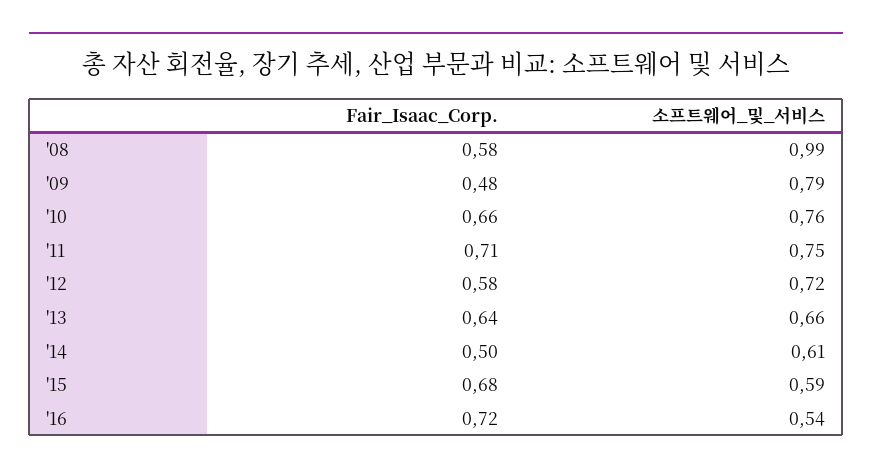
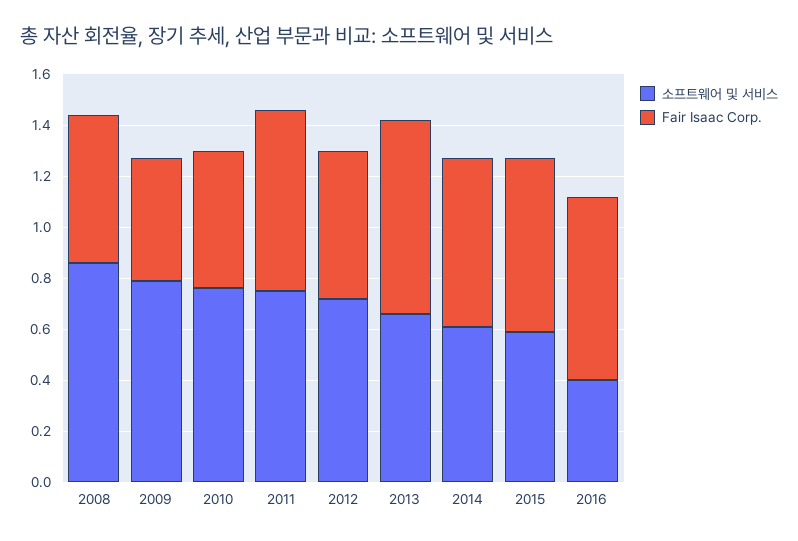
  {
    "Fair_Isaac_Corp.": {
      "'08": 0.58,
      "'09": 0.48,
-     "'10": 0.66,
+     "'10": 0.55,
      "'11": 0.71,
      "'12": 0.58,
-     "'13": 0.64,
+     "'13": 0.75,
-     "'14": 0.5,
+     "'14": 0.65,
      "'15": 0.68,
      "'16": 0.72
    },
    "소프트웨어_및_서비스": {
-     "'08": 0.99,
+     "'08": 0.85,
      "'09": 0.79,
      "'10": 0.76,
      "'11": 0.75,
      "'12": 0.72,
      "'13": 0.66,
      "'14": 0.61,
      "'15": 0.59,
-     "'16": 0.54
+     "'16": 0.4
    }
  }

